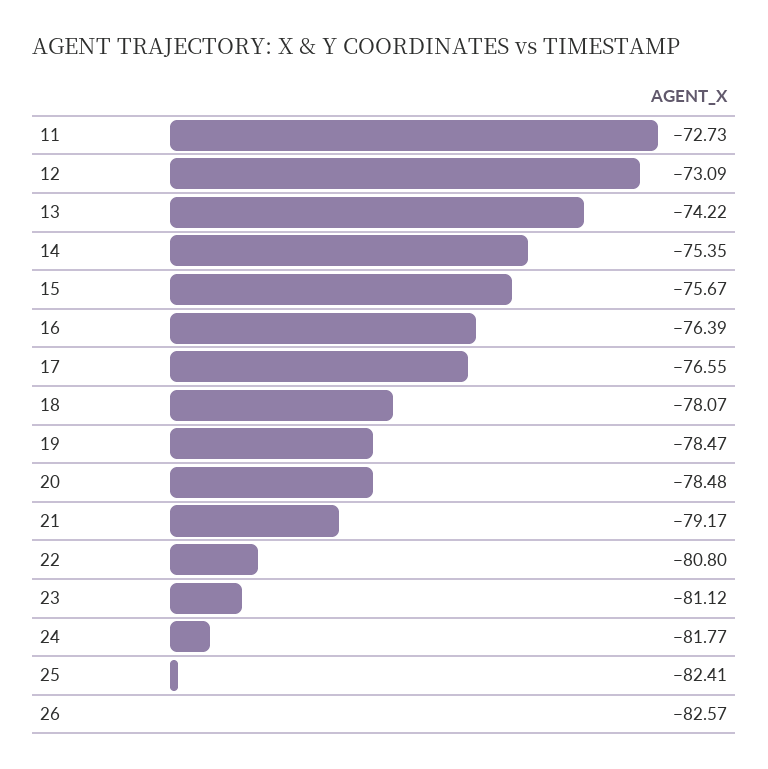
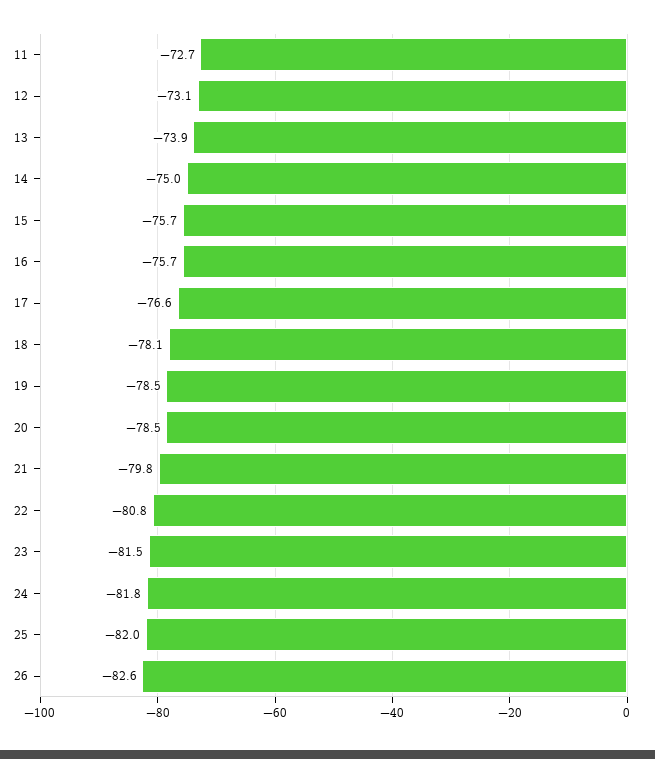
  {
    "11": -72.73,
    "12": -73.09,
-   "13": -74.22,
+   "13": -73.9,
-   "14": -75.35,
+   "14": -75,
    "15": -75.67,
-   "16": -76.39,
+   "16": -75.7,
    "17": -76.55,
    "18": -78.07,
    "19": -78.47,
    "20": -78.48,
-   "21": -79.17,
+   "21": -79.8,
    "22": -80.8,
-   "23": -81.12,
+   "23": -81.5,
    "24": -81.77,
-   "25": -82.41,
+   "25": -82,
    "26": -82.57
  }

